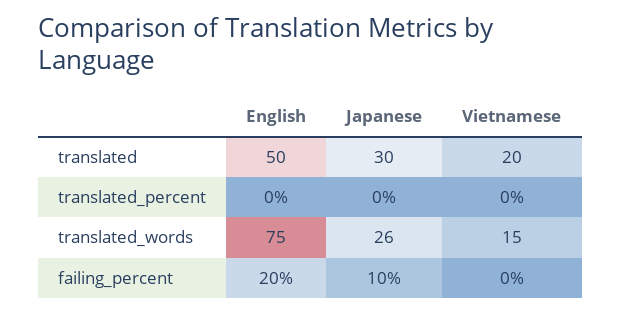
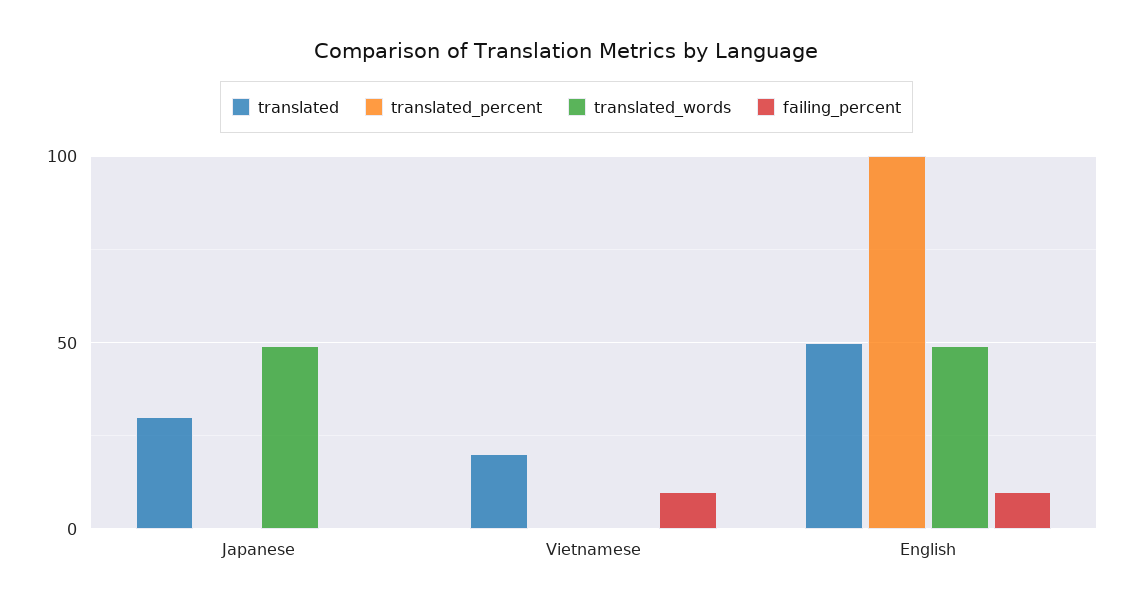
  {
    "translated": {
      "English": 50,
      "Japanese": 30,
      "Vietnamese": 20
    },
    "translated_percent": {
-     "English": 0,
+     "English": 100,
      "Japanese": 0,
      "Vietnamese": 0
    },
    "translated_words": {
-     "English": 75,
+     "English": 50,
-     "Japanese": 26,
+     "Japanese": 50,
-     "Vietnamese": 15
+     "Vietnamese": 0
    },
    "failing_percent": {
-     "English": 20,
+     "English": 10,
-     "Japanese": 10,
+     "Japanese": 0,
-     "Vietnamese": 0
+     "Vietnamese": 10
    }
  }

